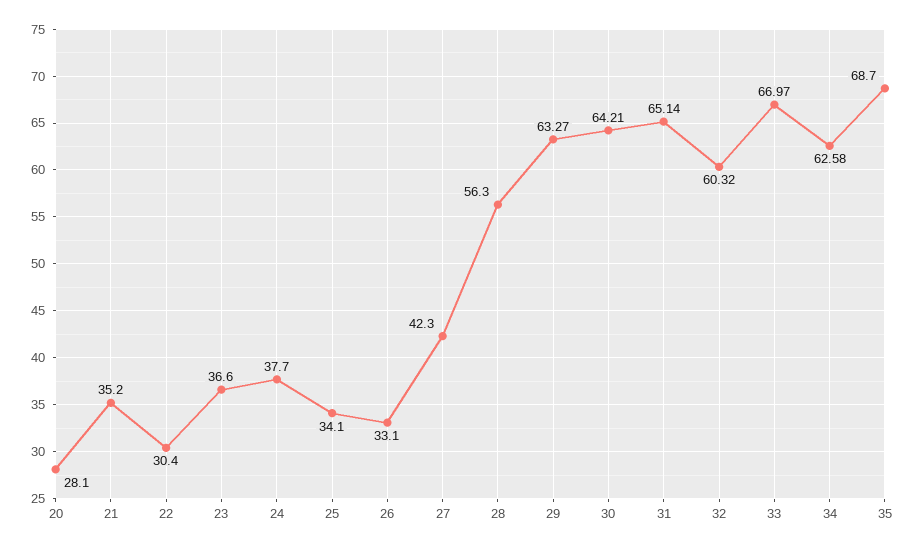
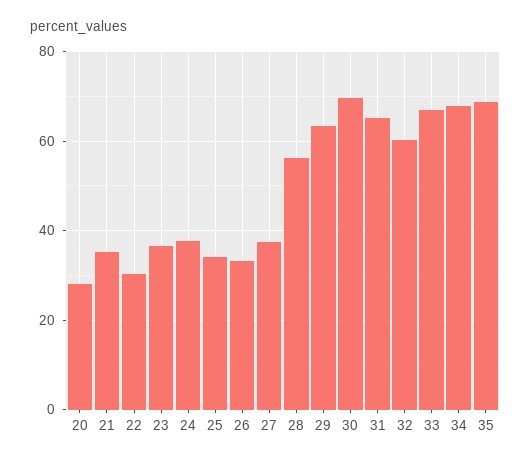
  {
    "20": 28.1,
    "21": 35.2,
    "22": 30.4,
    "23": 36.6,
    "24": 37.7,
    "25": 34.1,
    "26": 33.1,
-   "27": 42.3,
+   "27": 38,
    "28": 56.3,
    "29": 63.27,
-   "30": 64.21,
+   "30": 70,
    "31": 65.14,
    "32": 60.32,
    "33": 66.97,
-   "34": 62.58,
+   "34": 68,
    "35": 68.7
  }

